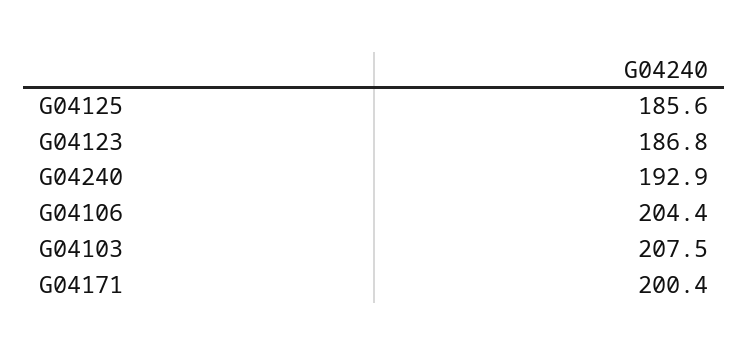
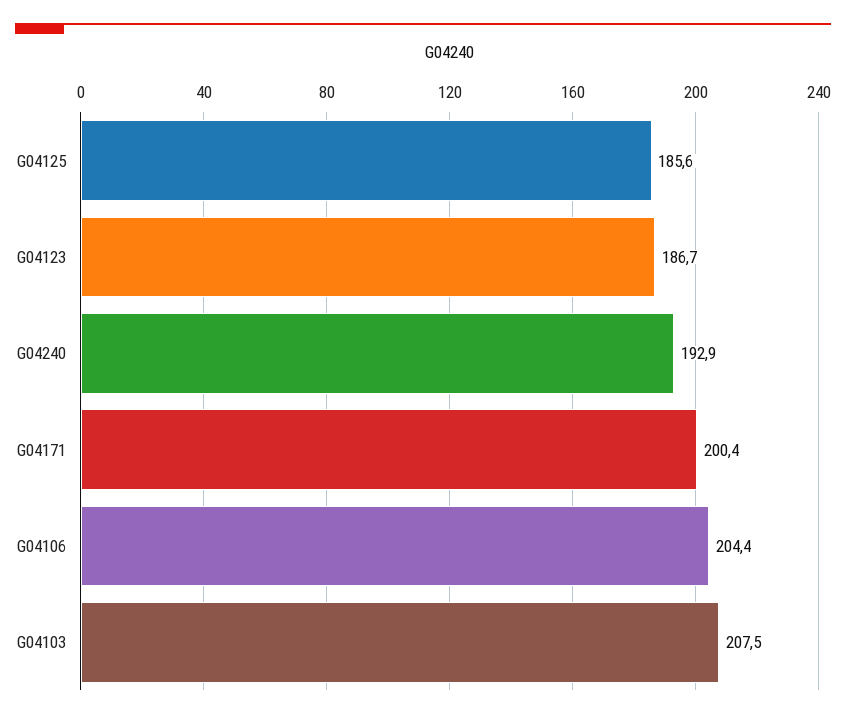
  {
    "G04125": 185.6,
-   "G04123": 186.8,
+   "G04123": 186.7,
    "G04240": 192.9,
    "G04106": 204.4,
    "G04103": 207.5,
    "G04171": 200.4
  }

